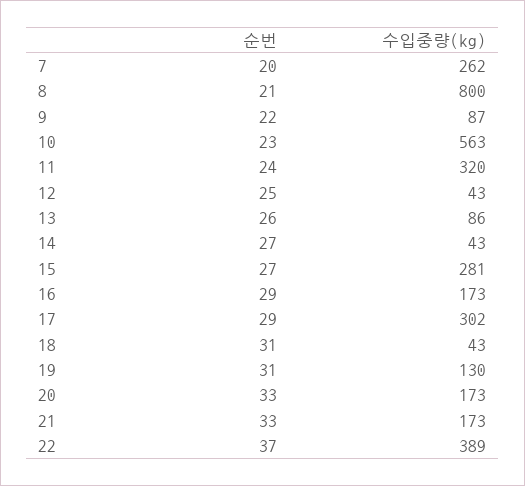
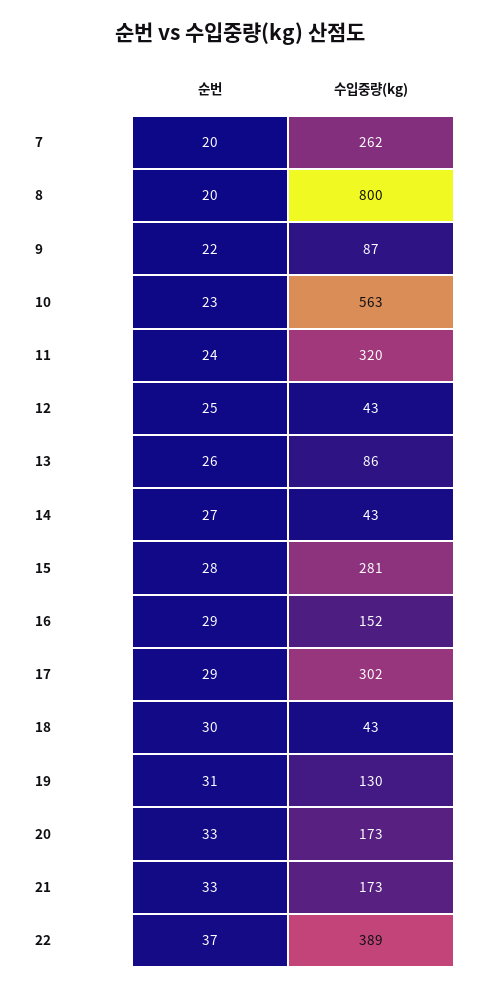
  {
    "순번": {
      "7": 20,
-     "8": 21,
+     "8": 20,
      "9": 22,
      "10": 23,
      "11": 24,
      "12": 25,
      "13": 26,
      "14": 27,
-     "15": 27,
+     "15": 28,
      "16": 29,
      "17": 29,
-     "18": 31,
+     "18": 30,
      "19": 31,
      "20": 33,
      "21": 33,
      "22": 37
    },
    "수입중량(kg)": {
      "7": 262,
      "8": 800,
      "9": 87,
      "10": 563,
      "11": 320,
      "12": 43,
      "13": 86,
      "14": 43,
      "15": 281,
-     "16": 173,
+     "16": 152,
      "17": 302,
      "18": 43,
      "19": 130,
      "20": 173,
      "21": 173,
      "22": 389
    }
  }

